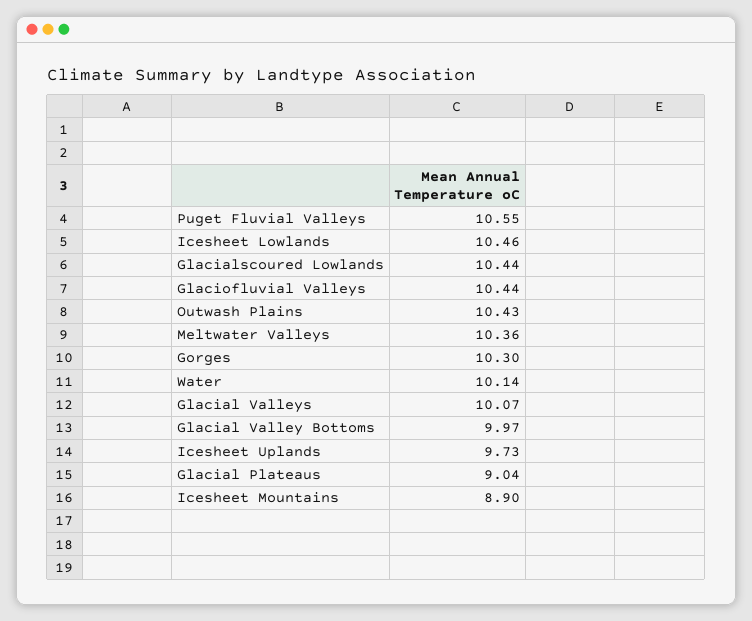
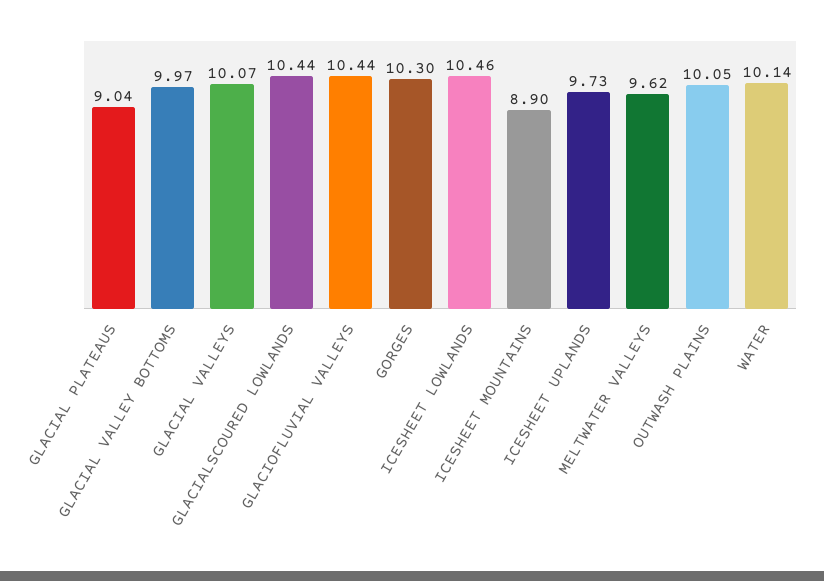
  {
-   "Puget Fluvial Valleys": 10.55,
    "Icesheet Lowlands": 10.46,
    "Glacialscoured Lowlands": 10.44,
    "Glaciofluvial Valleys": 10.44,
-   "Outwash Plains": 10.43,
+   "Outwash Plains": 10.05,
-   "Meltwater Valleys": 10.36,
+   "Meltwater Valleys": 9.62,
    "Gorges": 10.3,
    "Water": 10.14,
    "Glacial Valleys": 10.07,
    "Glacial Valley Bottoms": 9.97,
    "Icesheet Uplands": 9.73,
    "Glacial Plateaus": 9.04,
    "Icesheet Mountains": 8.9
  }

